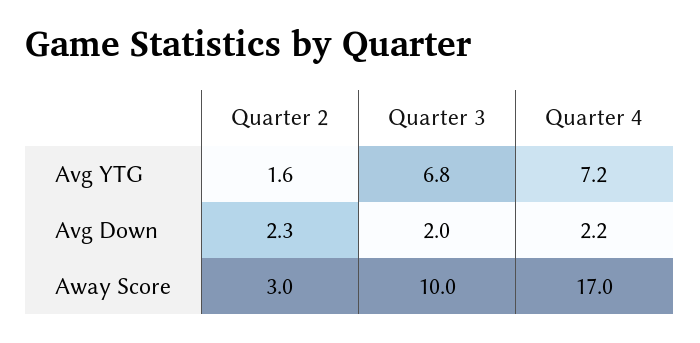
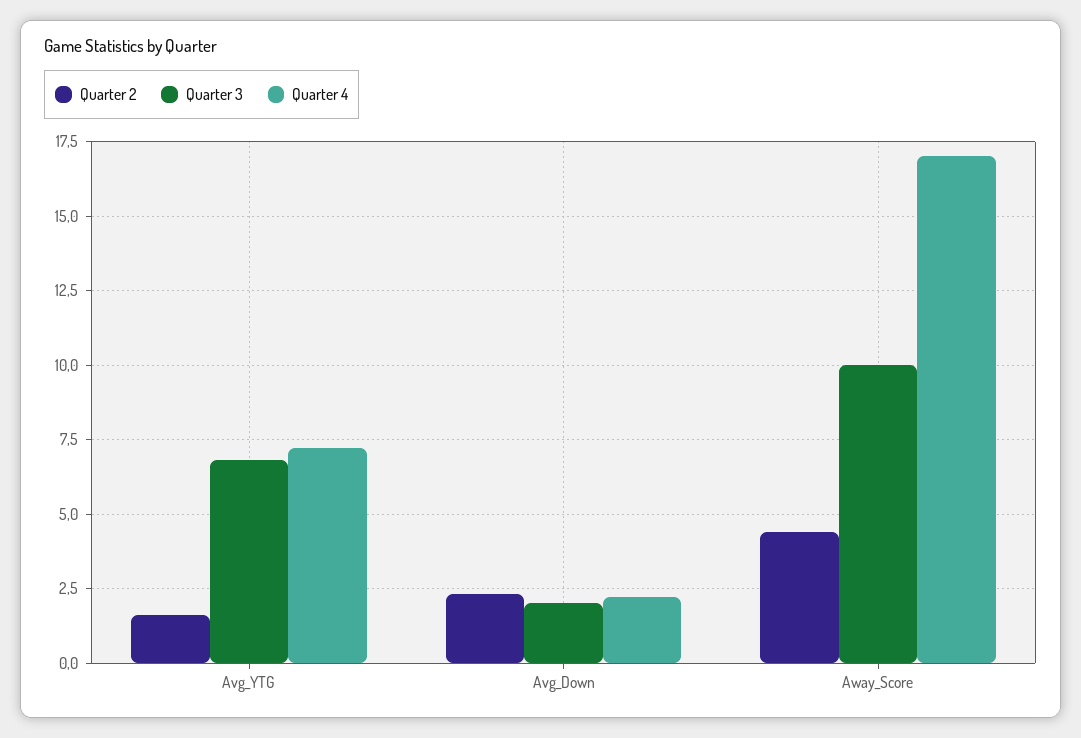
  {
    "Quarter 2": {
      "Avg YTG": 1.6,
      "Avg Down": 2.3,
-     "Away Score": 3
+     "Away Score": 4.5
    },
    "Quarter 3": {
      "Avg YTG": 6.8,
      "Avg Down": 2,
      "Away Score": 10
    },
    "Quarter 4": {
      "Avg YTG": 7.2,
      "Avg Down": 2.2,
      "Away Score": 17
    }
  }

